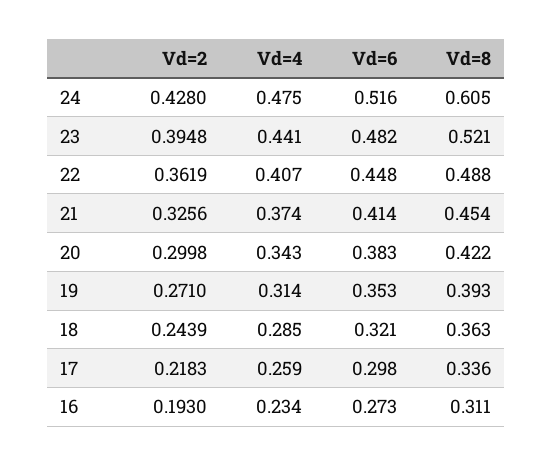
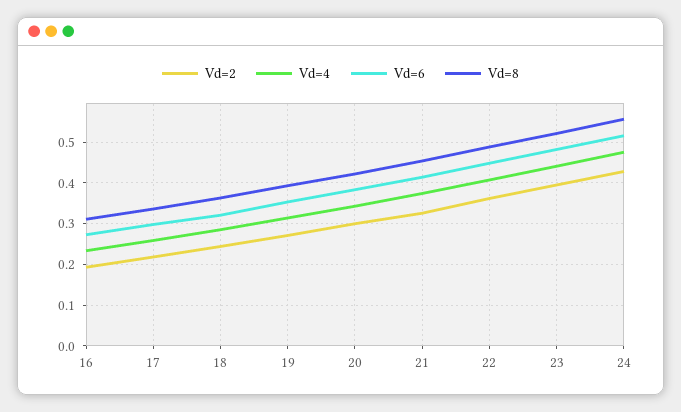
  {
    "Vd=2": {
      "24": 0.428,
      "23": 0.3948,
      "22": 0.3619,
      "21": 0.3256,
      "20": 0.2998,
      "19": 0.271,
      "18": 0.2439,
      "17": 0.2183,
      "16": 0.193
    },
    "Vd=4": {
      "24": 0.475,
      "23": 0.441,
      "22": 0.407,
      "21": 0.374,
      "20": 0.343,
      "19": 0.314,
      "18": 0.285,
      "17": 0.259,
      "16": 0.234
    },
    "Vd=6": {
      "24": 0.516,
      "23": 0.482,
      "22": 0.448,
      "21": 0.414,
      "20": 0.383,
      "19": 0.353,
      "18": 0.321,
      "17": 0.298,
      "16": 0.273
    },
    "Vd=8": {
-     "24": 0.605,
+     "24": 0.56,
      "23": 0.521,
      "22": 0.488,
      "21": 0.454,
      "20": 0.422,
      "19": 0.393,
      "18": 0.363,
      "17": 0.336,
      "16": 0.311
    }
  }

